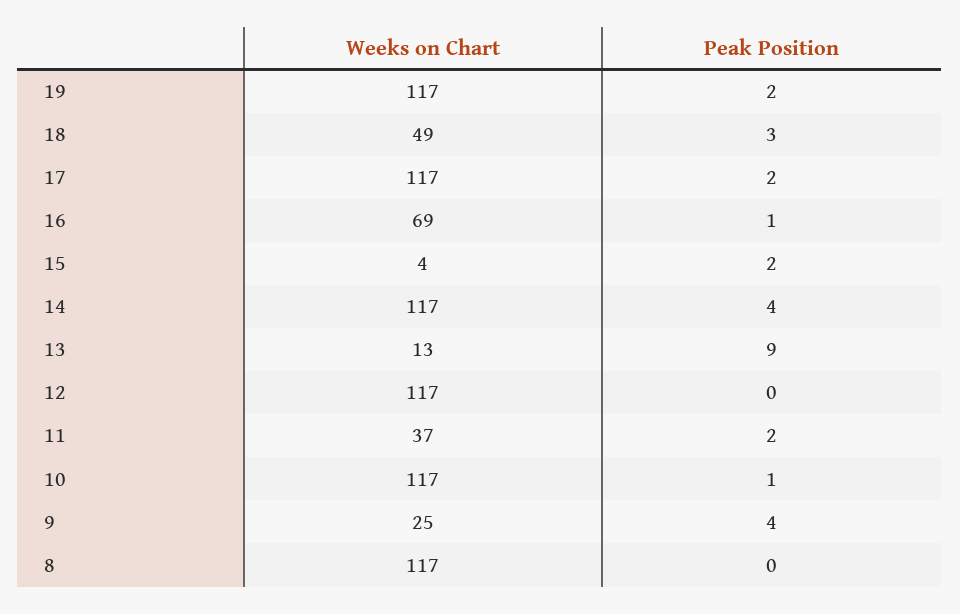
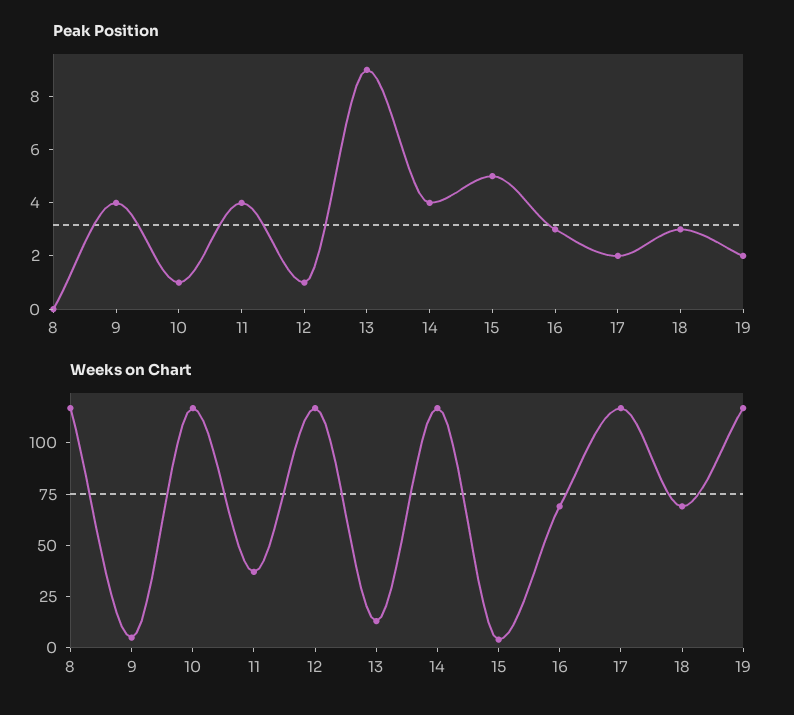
  {
    "Weeks on Chart": {
      "19": 117,
-     "18": 49,
+     "18": 70,
      "17": 117,
      "16": 69,
      "15": 4,
      "14": 117,
      "13": 13,
      "12": 117,
      "11": 37,
      "10": 117,
-     "9": 25,
+     "9": 5,
      "8": 117
    },
    "Peak Position": {
      "19": 2,
      "18": 3,
      "17": 2,
-     "16": 1,
+     "16": 3,
-     "15": 2,
+     "15": 5,
      "14": 4,
      "13": 9,
-     "12": 0,
+     "12": 1,
-     "11": 2,
+     "11": 4,
      "10": 1,
      "9": 4,
      "8": 0
    }
  }

